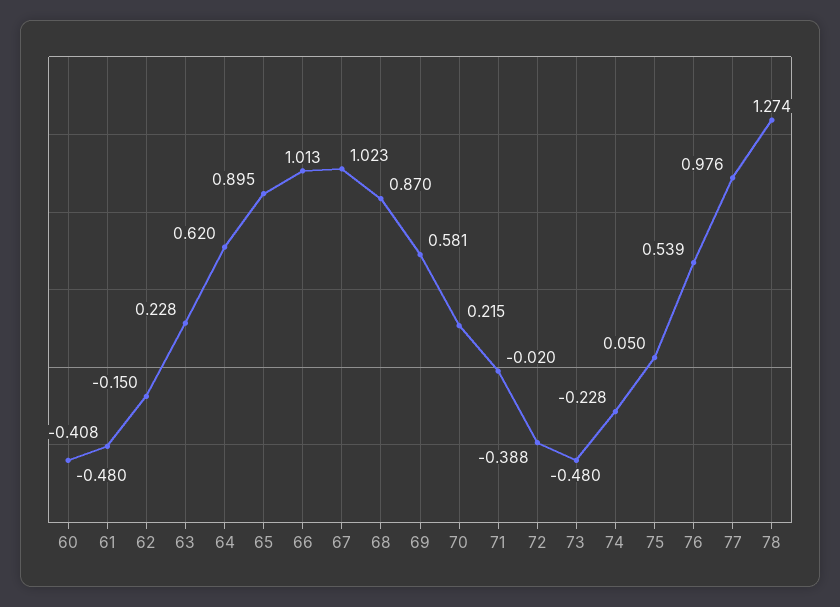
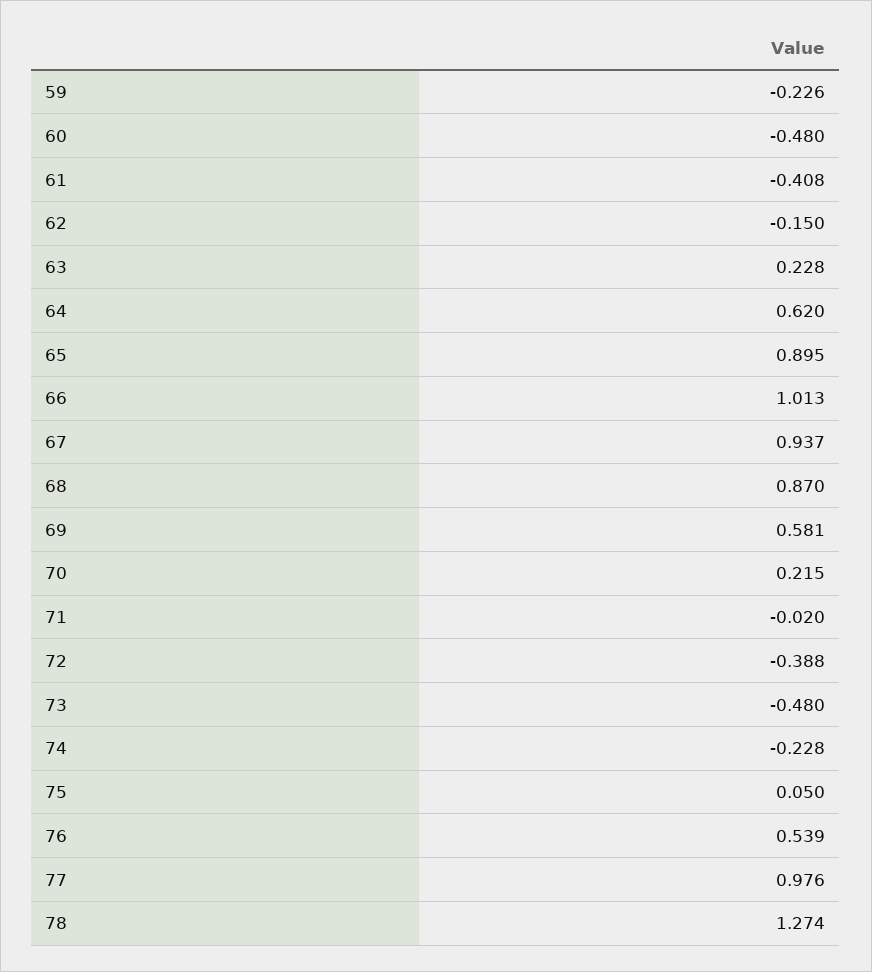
  {
    "60": -0.48,
    "61": -0.408,
    "62": -0.15,
    "63": 0.228,
    "64": 0.62,
    "65": 0.895,
    "66": 1.013,
-   "67": 1.023,
+   "67": 0.937,
    "68": 0.87,
    "69": 0.581,
    "70": 0.215,
    "71": -0.02,
    "72": -0.388,
    "73": -0.48,
    "74": -0.228,
    "75": 0.05,
    "76": 0.539,
    "77": 0.976,
-   "78": 1.274
+   "78": 1.274,
+   "59": -0.226
  }

